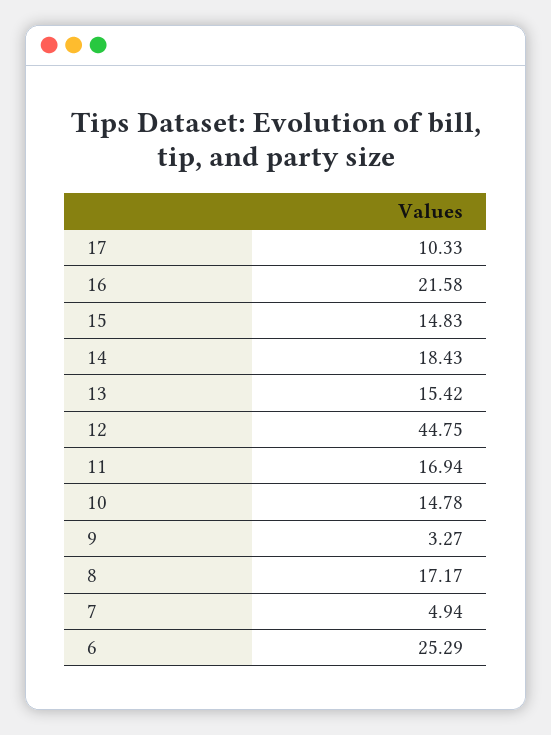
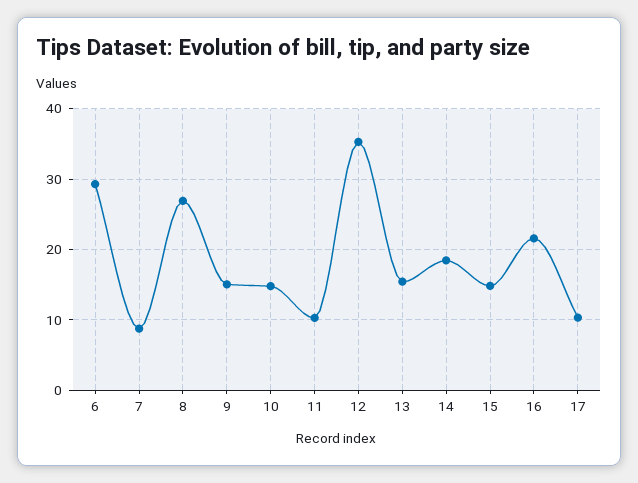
  {
    "17": 10.33,
    "16": 21.58,
    "15": 14.83,
    "14": 18.43,
    "13": 15.42,
-   "12": 44.75,
+   "12": 35,
-   "11": 16.94,
+   "11": 10,
    "10": 14.78,
-   "9": 3.27,
+   "9": 15,
-   "8": 17.17,
+   "8": 27,
-   "7": 4.94,
+   "7": 9,
-   "6": 25.29
+   "6": 29
  }

